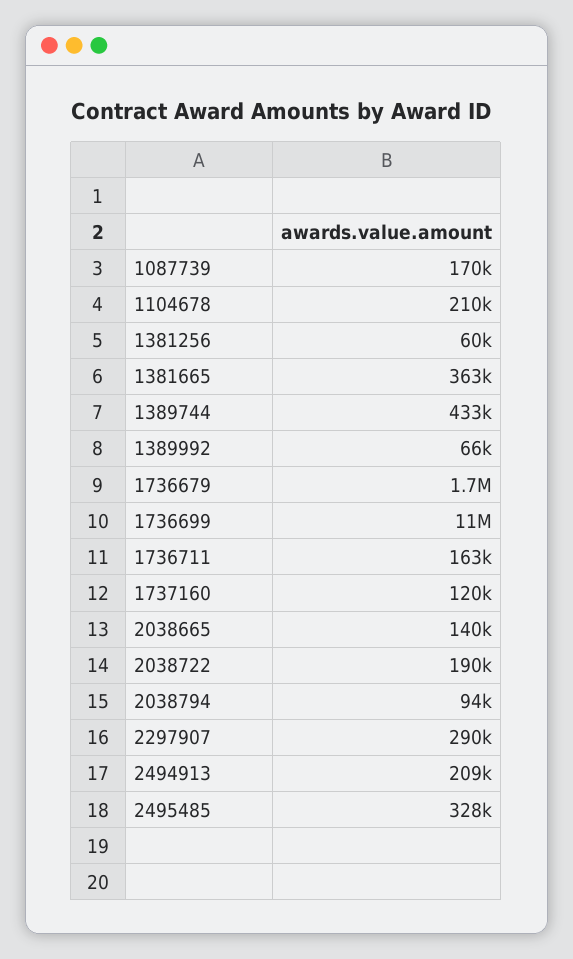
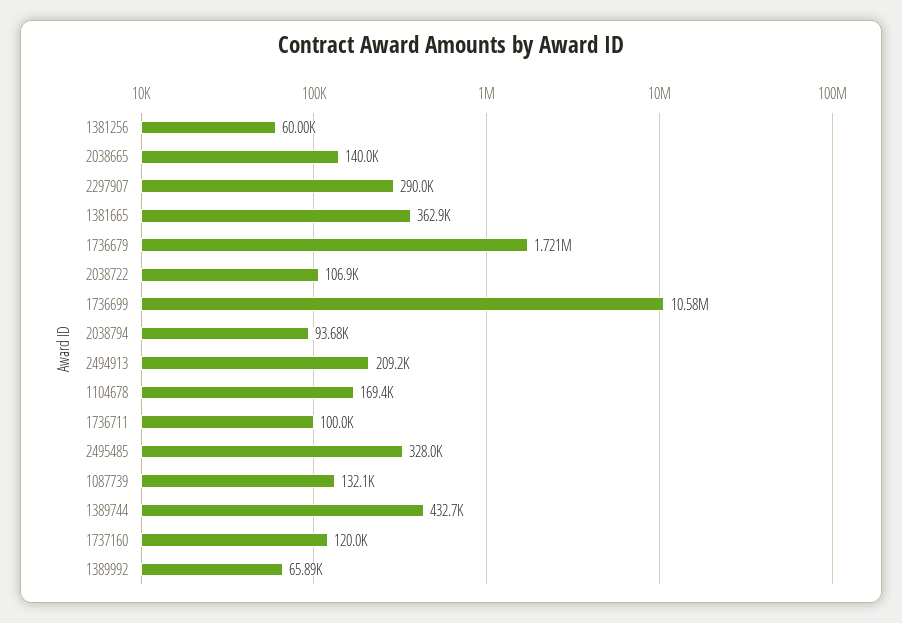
  {
-   "1087739": 170000,
+   "1087739": 132100,
-   "1104678": 210000,
+   "1104678": 169400,
    "1381256": 60000,
    "1381665": 362900,
    "1389744": 432700,
    "1389992": 65890,
    "1736679": 1721000,
    "1736699": 10580000,
-   "1736711": 163000,
+   "1736711": 100000,
    "1737160": 120000,
    "2038665": 140000,
-   "2038722": 190000,
+   "2038722": 106900,
    "2038794": 93680,
    "2297907": 290000,
    "2494913": 209200,
    "2495485": 328000
  }

